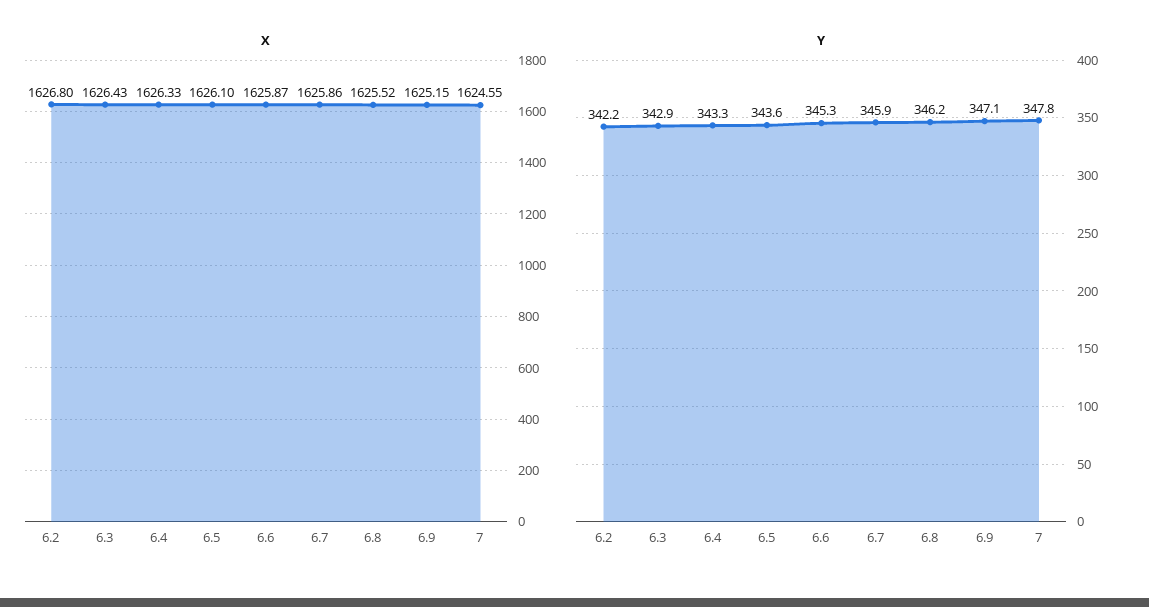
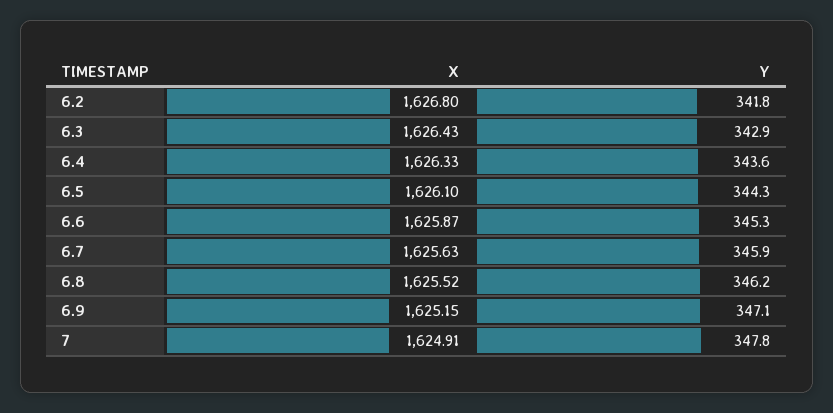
  {
    "X": {
      "6.2": 1626.8,
      "6.3": 1626.43,
      "6.4": 1626.33,
      "6.5": 1626.1,
      "6.6": 1625.87,
-     "6.7": 1625.86,
+     "6.7": 1625.63,
      "6.8": 1625.52,
      "6.9": 1625.15,
-     "7": 1624.55
+     "7": 1624.91
    },
    "Y": {
-     "6.2": 342.2,
+     "6.2": 341.8,
      "6.3": 342.9,
-     "6.4": 343.3,
+     "6.4": 343.6,
-     "6.5": 343.6,
+     "6.5": 344.3,
      "6.6": 345.3,
      "6.7": 345.9,
      "6.8": 346.2,
      "6.9": 347.1,
      "7": 347.8
    }
  }

